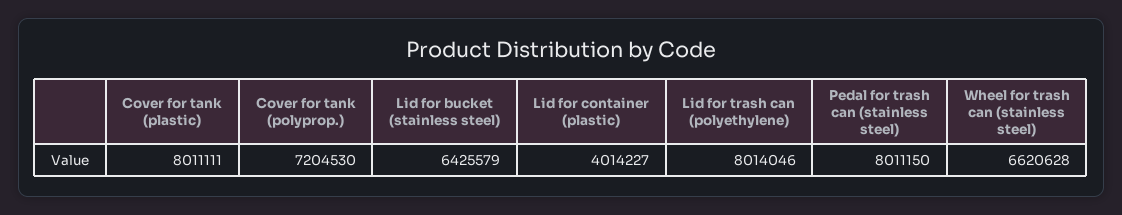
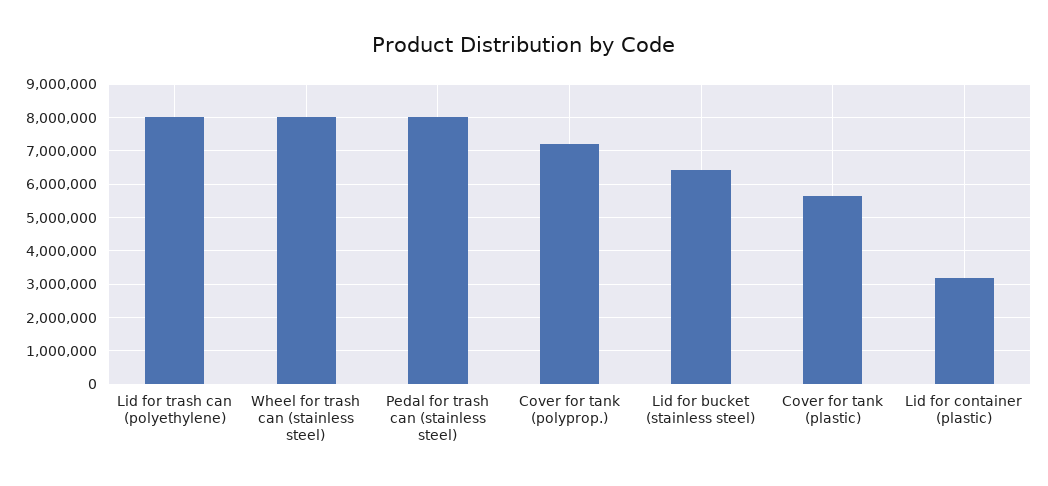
  {
-   "Cover for tank (plastic)": 8011111,
+   "Cover for tank (plastic)": 5600000,
    "Cover for tank (polyprop.)": 7204530,
    "Lid for bucket (stainless steel)": 6425579,
-   "Lid for container (plastic)": 4014227,
+   "Lid for container (plastic)": 3200000,
    "Lid for trash can (polyethylene)": 8014046,
    "Pedal for trash can (stainless steel)": 8011150,
-   "Wheel for trash can (stainless steel)": 6620628
+   "Wheel for trash can (stainless steel)": 8000000
  }

